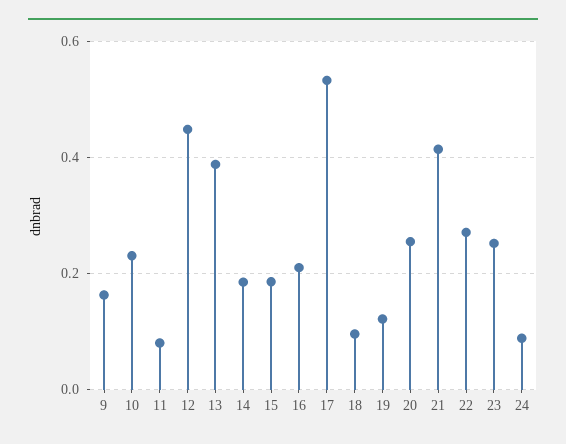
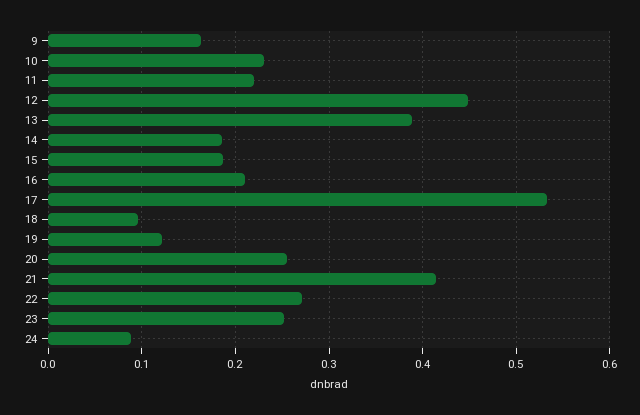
  {
    "9": 0.16,
    "10": 0.23,
-   "11": 0.08,
+   "11": 0.22,
    "12": 0.45,
    "13": 0.39,
    "14": 0.19,
    "15": 0.19,
    "16": 0.21,
    "17": 0.53,
    "18": 0.1,
    "19": 0.12,
    "20": 0.26,
    "21": 0.41,
    "22": 0.27,
    "23": 0.25,
    "24": 0.09
  }

